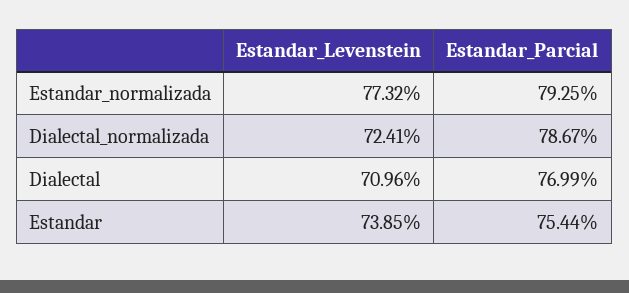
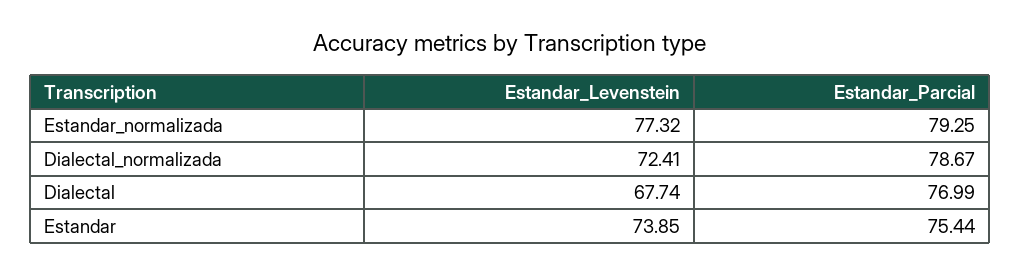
  {
    "Estandar_Levenstein": {
      "Estandar_normalizada": 77.32,
      "Dialectal_normalizada": 72.41,
-     "Dialectal": 70.96,
+     "Dialectal": 67.74,
      "Estandar": 73.85
    },
    "Estandar_Parcial": {
      "Estandar_normalizada": 79.25,
      "Dialectal_normalizada": 78.67,
      "Dialectal": 76.99,
      "Estandar": 75.44
    }
  }

